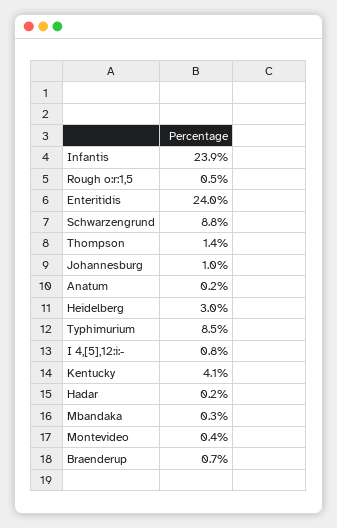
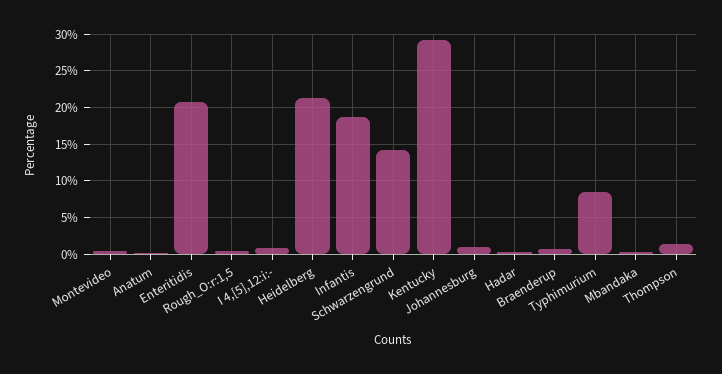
  {
-   "Infantis": 23.9,
+   "Infantis": 19,
    "Rough o:r:1,5": 0.5,
-   "Enteritidis": 24,
+   "Enteritidis": 21,
-   "Schwarzengrund": 8.8,
+   "Schwarzengrund": 14,
    "Thompson": 1.4,
    "Johannesburg": 1,
    "Anatum": 0.2,
-   "Heidelberg": 3,
+   "Heidelberg": 21,
    "Typhimurium": 8.5,
    "I 4,[5],12:i:-": 0.8,
-   "Kentucky": 4.1,
+   "Kentucky": 29,
    "Hadar": 0.2,
    "Mbandaka": 0.3,
    "Montevideo": 0.4,
    "Braenderup": 0.7
  }

